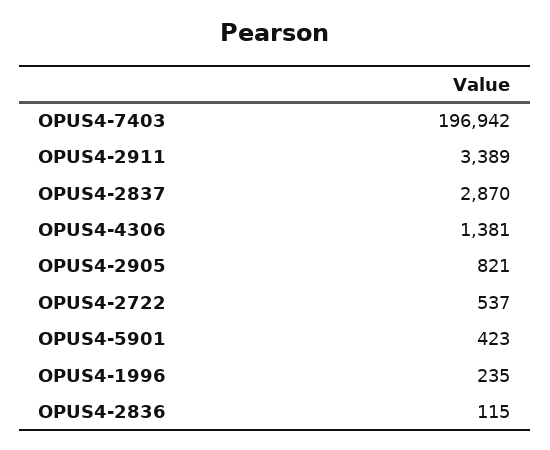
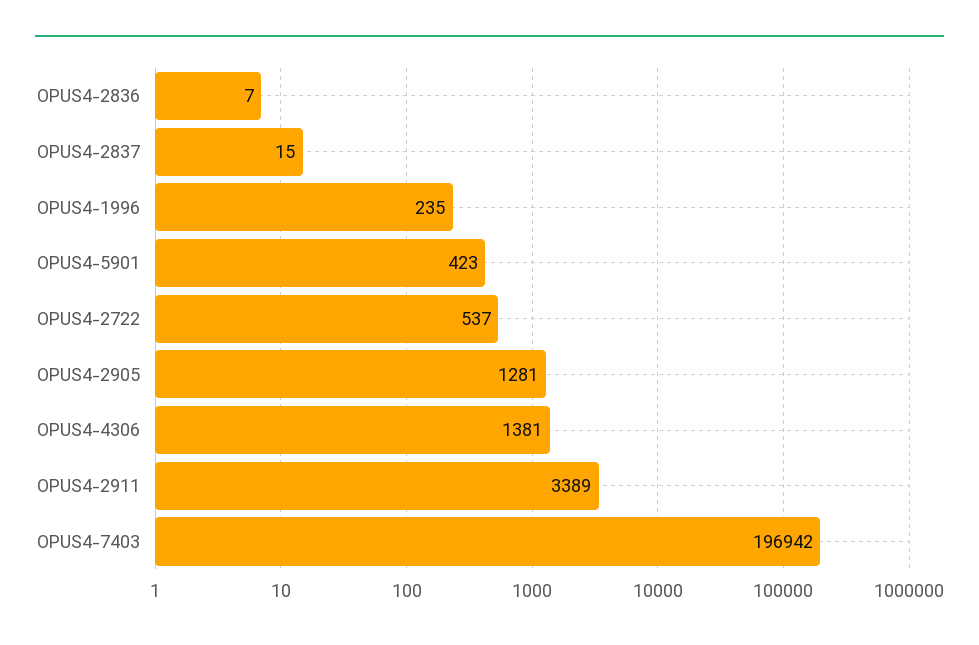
  {
    "OPUS4-7403": 196942,
    "OPUS4-2911": 3389,
-   "OPUS4-2837": 2870,
+   "OPUS4-2837": 15,
    "OPUS4-4306": 1381,
-   "OPUS4-2905": 821,
+   "OPUS4-2905": 1281,
    "OPUS4-2722": 537,
    "OPUS4-5901": 423,
    "OPUS4-1996": 235,
-   "OPUS4-2836": 115
+   "OPUS4-2836": 7
  }

